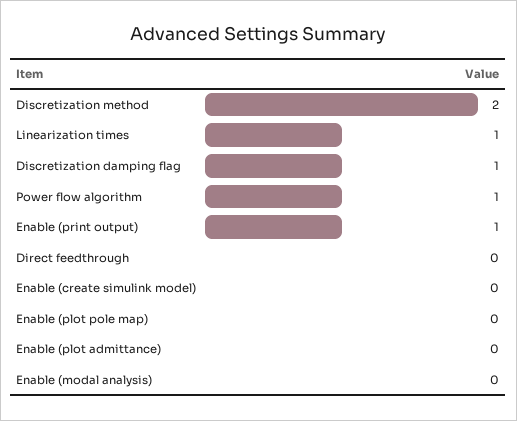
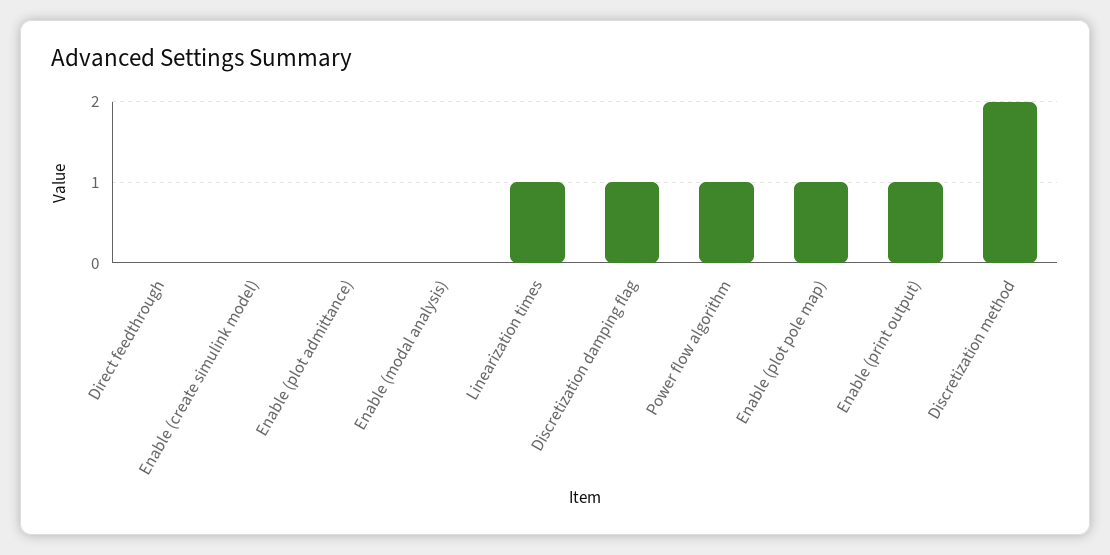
  {
    "Discretization method": 2,
    "Linearization times": 1,
    "Discretization damping flag": 1,
    "Power flow algorithm": 1,
    "Enable (print output)": 1,
    "Direct feedthrough": 0,
    "Enable (create simulink model)": 0,
-   "Enable (plot pole map)": 0,
+   "Enable (plot pole map)": 1,
    "Enable (plot admittance)": 0,
    "Enable (modal analysis)": 0
  }

